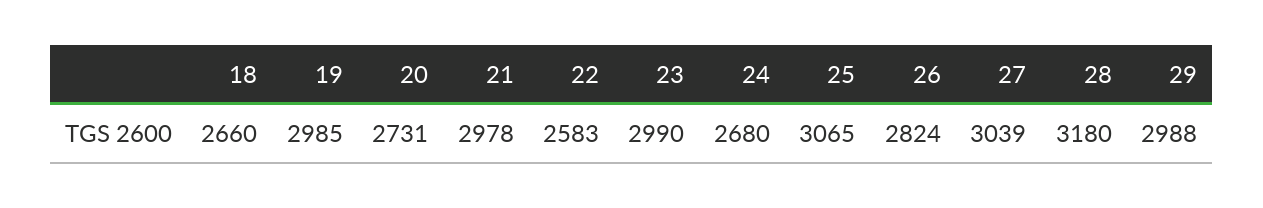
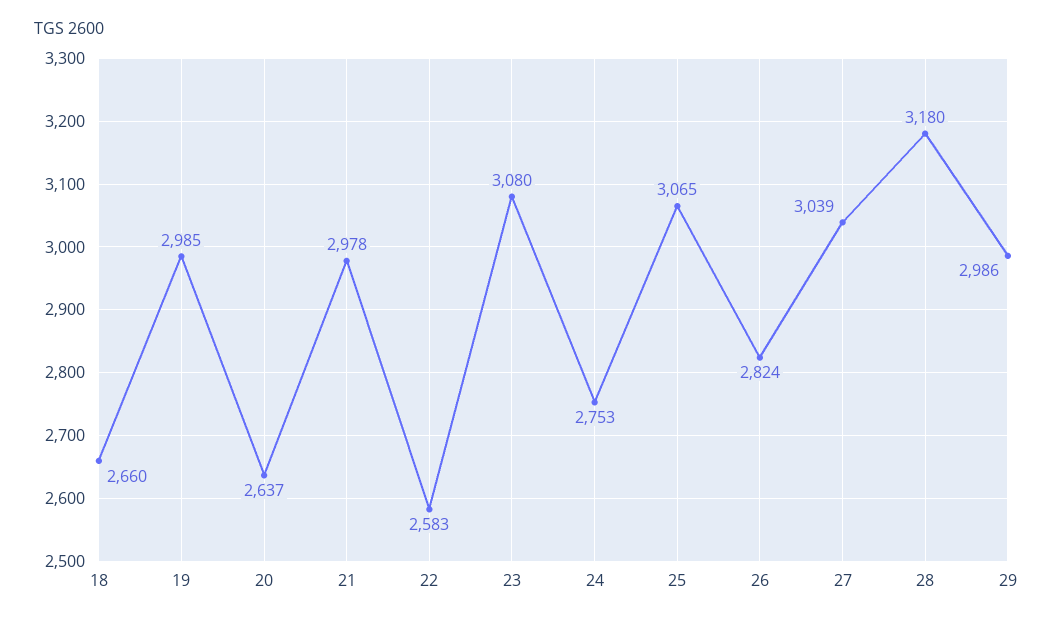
  {
    "18": 2660,
    "19": 2985,
-   "20": 2731,
+   "20": 2637,
    "21": 2978,
    "22": 2583,
-   "23": 2990,
+   "23": 3080,
-   "24": 2680,
+   "24": 2753,
    "25": 3065,
    "26": 2824,
    "27": 3039,
    "28": 3180,
-   "29": 2988
+   "29": 2986
  }

